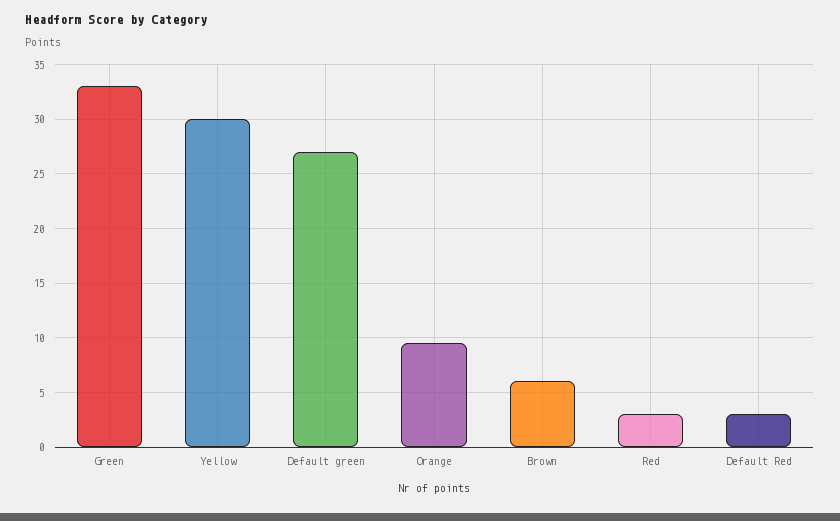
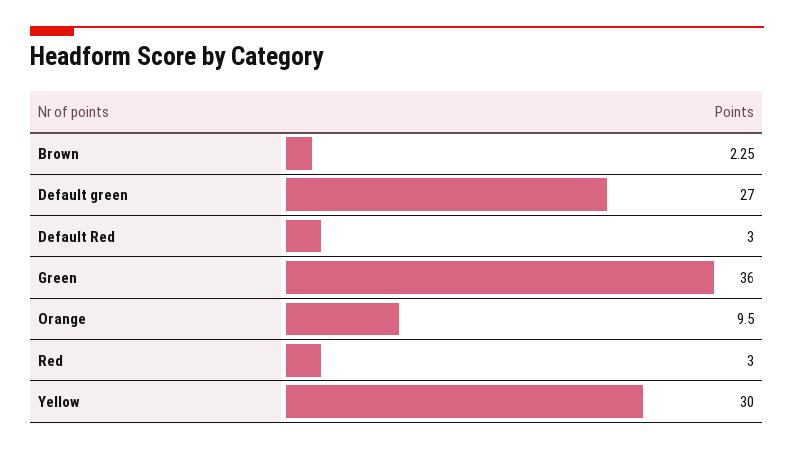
  {
-   "Green": 33,
+   "Green": 36,
    "Yellow": 30,
    "Default green": 27,
    "Orange": 9.5,
-   "Brown": 6,
+   "Brown": 2.25,
    "Red": 3,
    "Default Red": 3
  }

